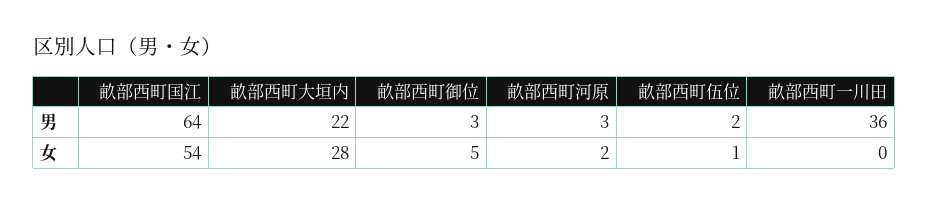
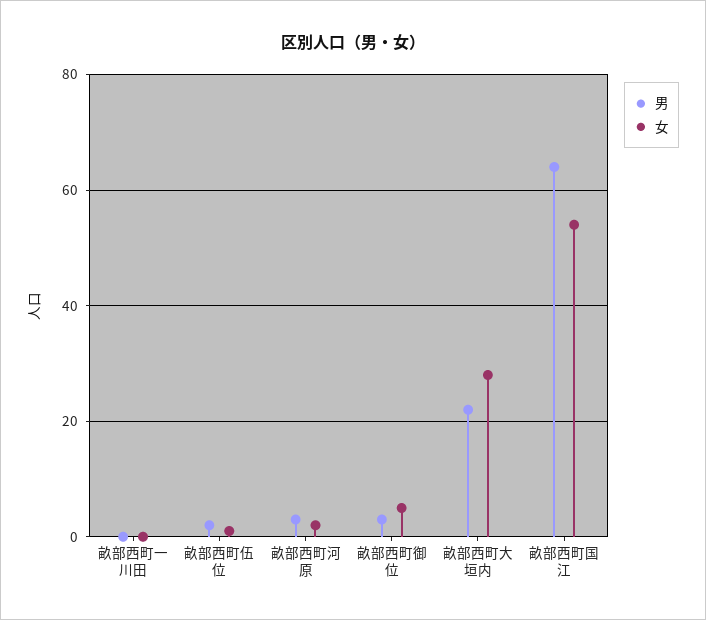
  {
    "男": {
      "畝部西町国江": 64,
      "畝部西町大垣内": 22,
      "畝部西町御位": 3,
      "畝部西町河原": 3,
      "畝部西町伍位": 2,
-     "畝部西町一川田": 36
+     "畝部西町一川田": 0
    },
    "女": {
      "畝部西町国江": 54,
      "畝部西町大垣内": 28,
      "畝部西町御位": 5,
      "畝部西町河原": 2,
      "畝部西町伍位": 1,
      "畝部西町一川田": 0
    }
  }

